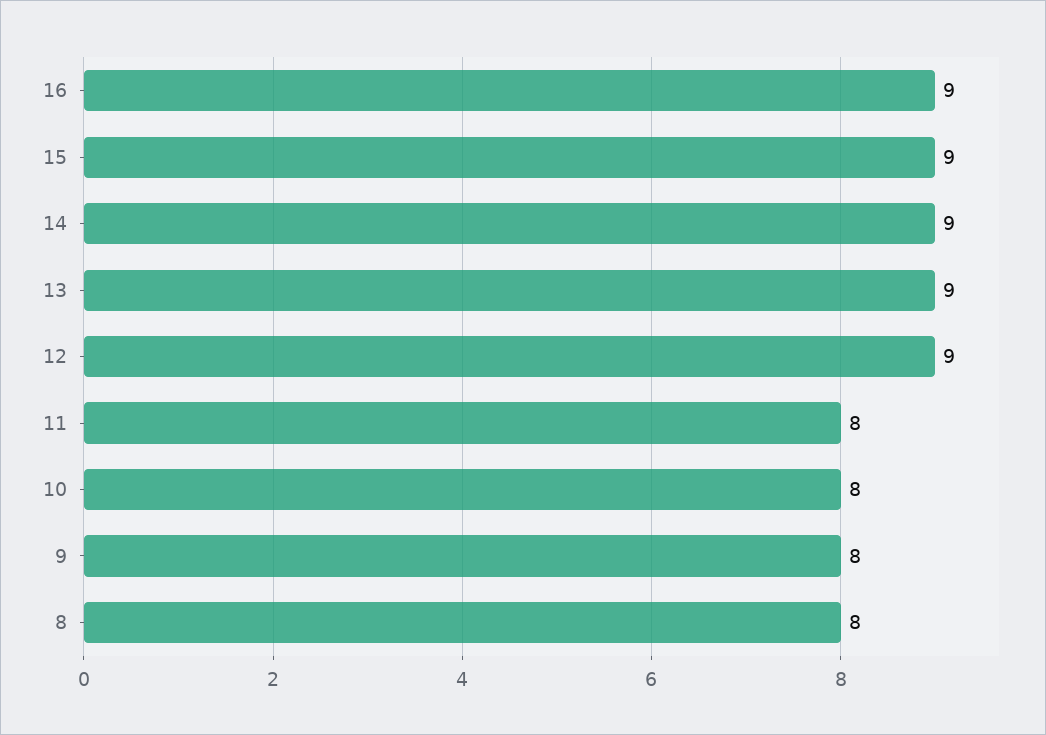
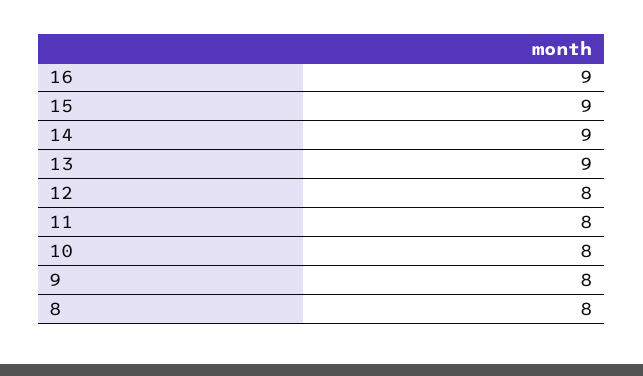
  {
    "16": 9,
    "15": 9,
    "14": 9,
    "13": 9,
-   "12": 9,
+   "12": 8,
    "11": 8,
    "10": 8,
    "9": 8,
    "8": 8
  }

